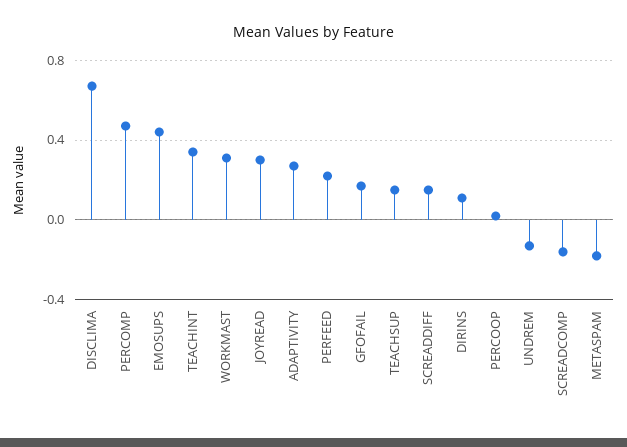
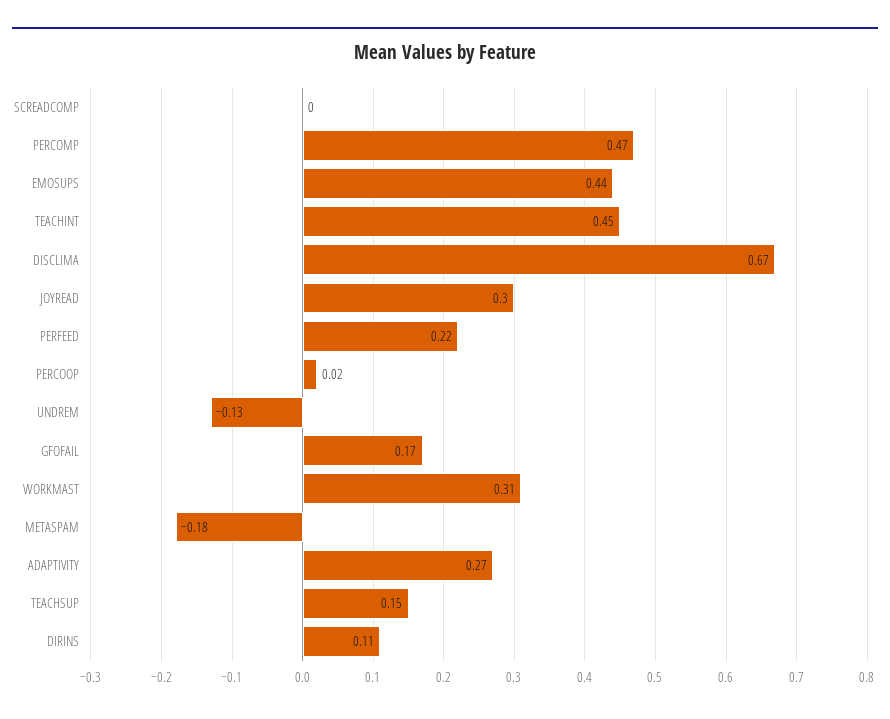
  {
    "DISCLIMA": 0.67,
    "PERCOMP": 0.47,
    "EMOSUPS": 0.44,
-   "TEACHINT": 0.35,
+   "TEACHINT": 0.45,
    "WORKMAST": 0.31,
    "JOYREAD": 0.3,
    "ADAPTIVITY": 0.27,
    "PERFEED": 0.22,
    "GFOFAIL": 0.17,
    "TEACHSUP": 0.15,
-   "SCREADDIFF": 0.15,
    "DIRINS": 0.11,
    "PERCOOP": 0.02,
    "UNDREM": -0.13,
-   "SCREADCOMP": -0.15,
+   "SCREADCOMP": 0,
    "METASPAM": -0.18
  }

